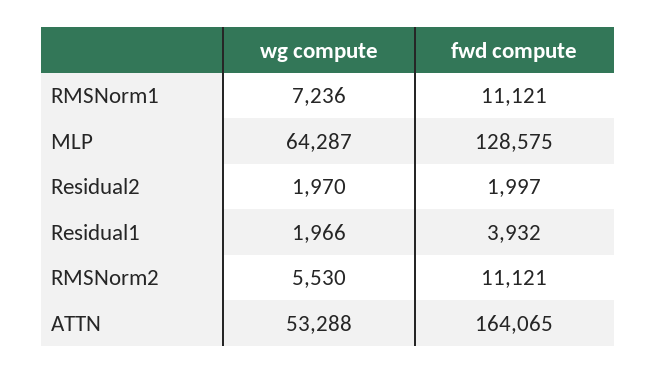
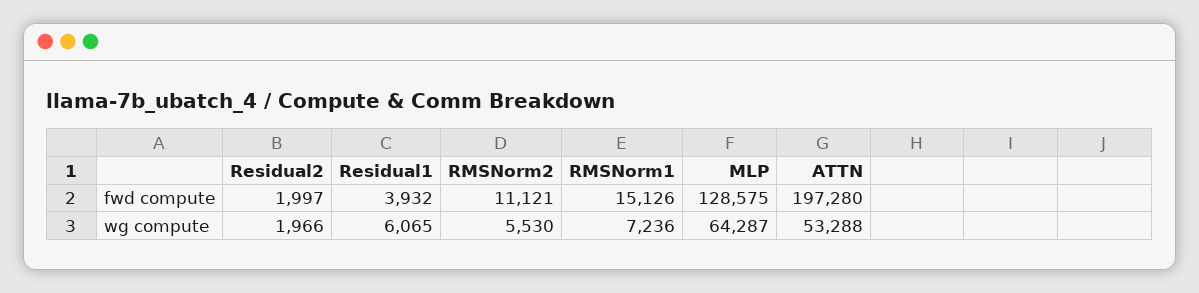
  {
    "wg compute": {
      "RMSNorm1": 7236,
      "MLP": 64287,
-     "Residual2": 1970,
+     "Residual2": 1966,
-     "Residual1": 1966,
+     "Residual1": 6065,
      "RMSNorm2": 5530,
      "ATTN": 53288
    },
    "fwd compute": {
-     "RMSNorm1": 11121,
+     "RMSNorm1": 15126,
      "MLP": 128575,
      "Residual2": 1997,
      "Residual1": 3932,
      "RMSNorm2": 11121,
-     "ATTN": 164065
+     "ATTN": 197280
    }
  }

